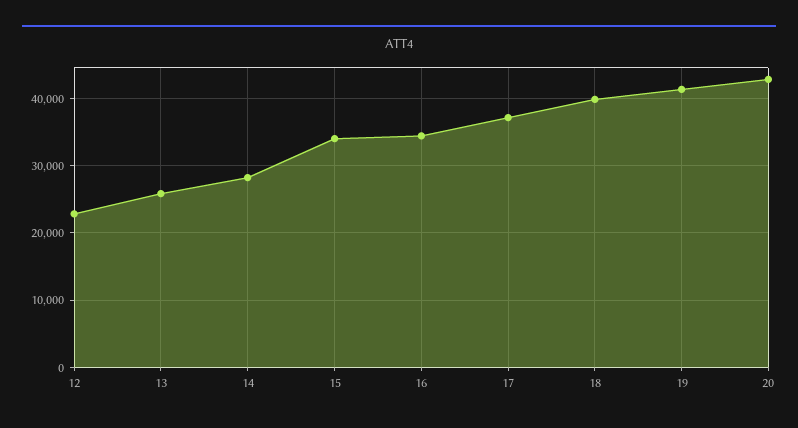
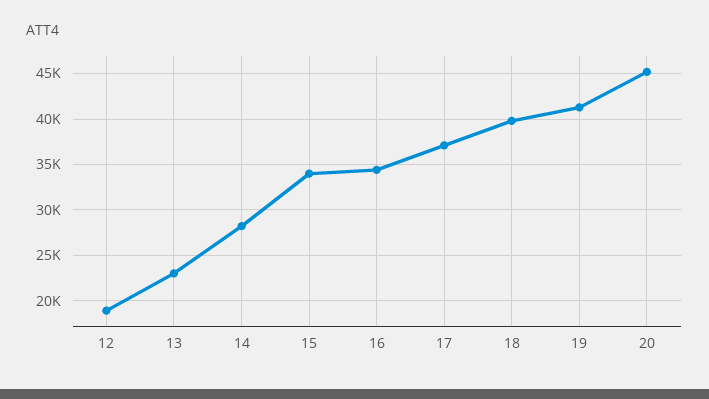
  {
-   "12": 23000,
+   "12": 19000,
-   "13": 26000,
+   "13": 23000,
    "14": 28000,
    "15": 34000,
    "16": 34000,
    "17": 37000,
    "18": 40000,
    "19": 41000,
-   "20": 43000
+   "20": 45000
  }

